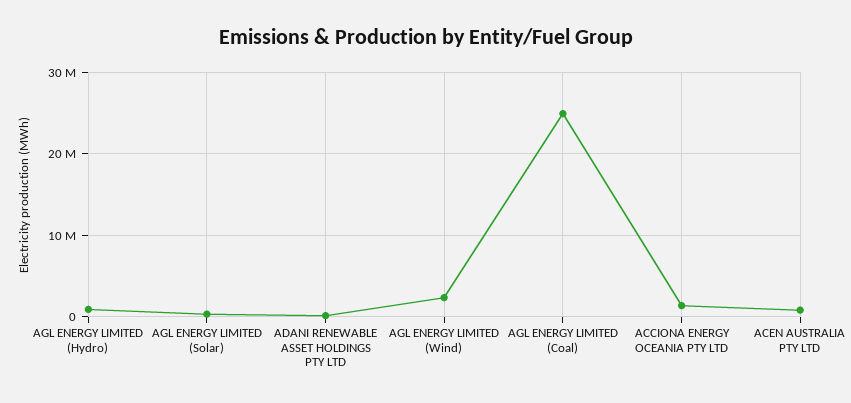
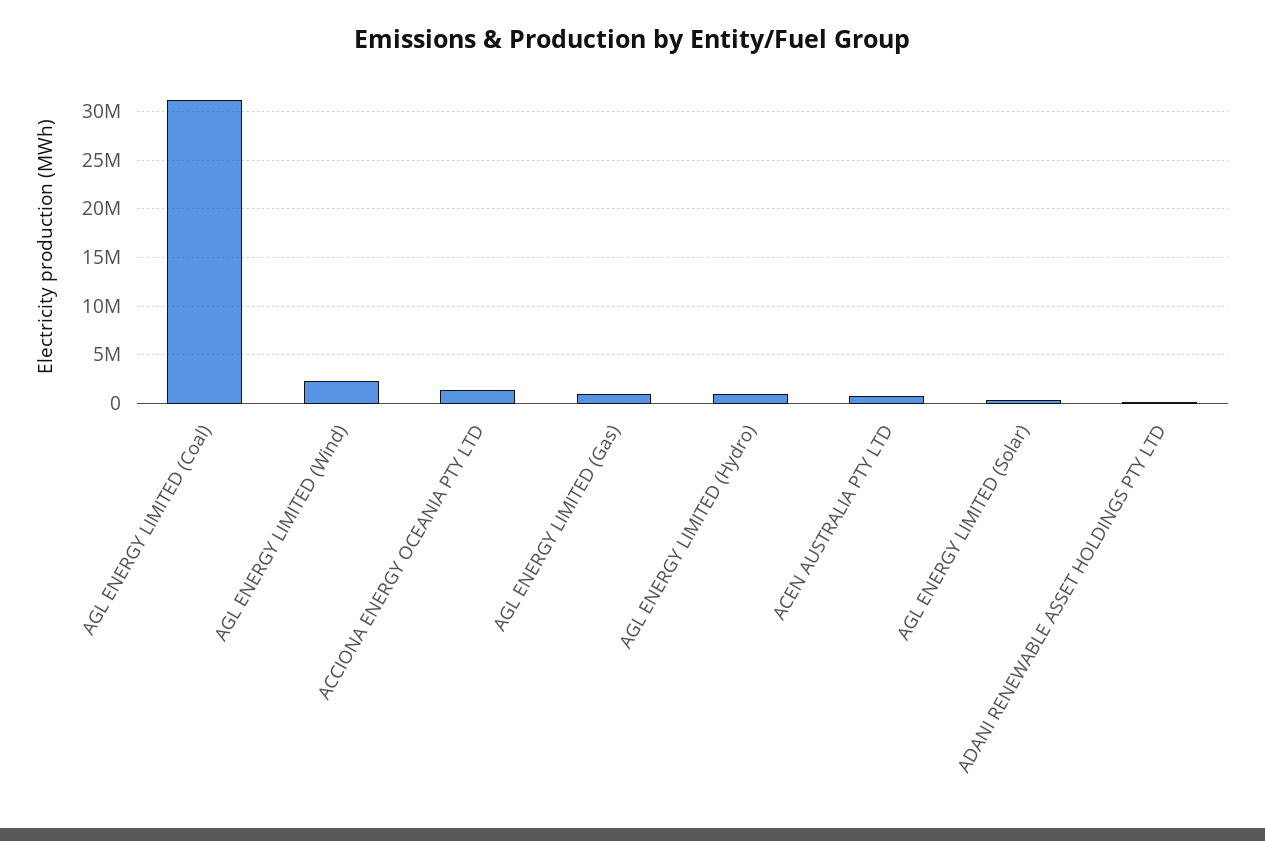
  {
    "AGL ENERGY LIMITED (Hydro)": 1000000,
    "AGL ENERGY LIMITED (Solar)": 0,
    "ADANI RENEWABLE ASSET HOLDINGS PTY LTD": 0,
    "AGL ENERGY LIMITED (Wind)": 2000000,
-   "AGL ENERGY LIMITED (Coal)": 25000000,
+   "AGL ENERGY LIMITED (Coal)": 31000000,
    "ACCIONA ENERGY OCEANIA PTY LTD": 1000000,
-   "ACEN AUSTRALIA PTY LTD": 1000000
+   "ACEN AUSTRALIA PTY LTD": 1000000,
+   "AGL ENERGY LIMITED (Gas)": 1000000
  }

